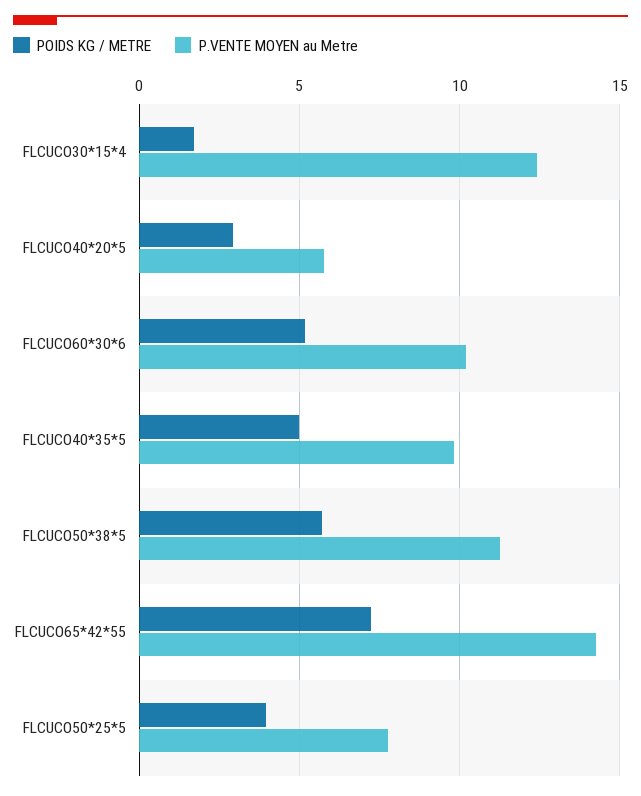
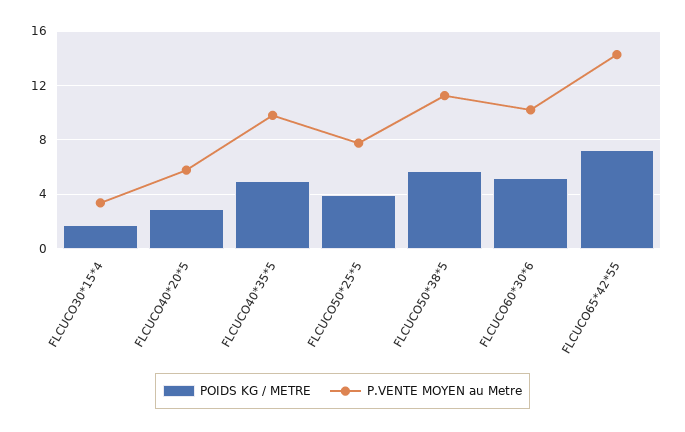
  {
    "POIDS KG / METRE": {
      "FLCUCO30*15*4": 1.5,
      "FLCUCO40*20*5": 3,
      "FLCUCO60*30*6": 5,
      "FLCUCO40*35*5": 5,
      "FLCUCO50*38*5": 5.5,
      "FLCUCO65*42*55": 7,
      "FLCUCO50*25*5": 4
    },
    "P.VENTE MOYEN au Metre": {
-     "FLCUCO30*15*4": 12.5,
+     "FLCUCO30*15*4": 3.5,
      "FLCUCO40*20*5": 6,
      "FLCUCO60*30*6": 10,
      "FLCUCO40*35*5": 10,
      "FLCUCO50*38*5": 11.5,
      "FLCUCO65*42*55": 14.5,
      "FLCUCO50*25*5": 8
    }
  }

